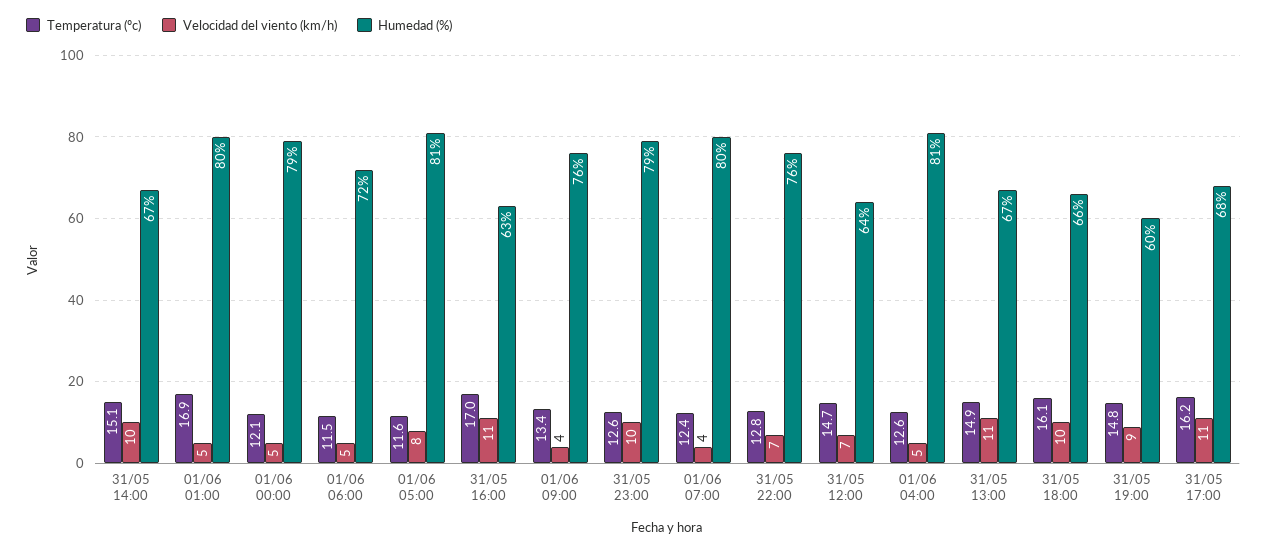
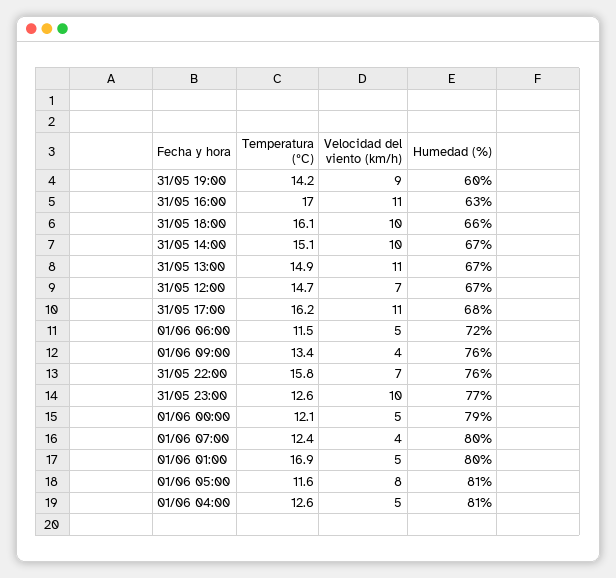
  {
    "Temperatura (ºc)": {
      "31/05 14:00": 15.1,
      "01/06 01:00": 16.9,
      "01/06 00:00": 12.1,
      "01/06 06:00": 11.5,
      "01/06 05:00": 11.6,
      "31/05 16:00": 17,
      "01/06 09:00": 13.4,
      "31/05 23:00": 12.6,
      "01/06 07:00": 12.4,
-     "31/05 22:00": 12.8,
+     "31/05 22:00": 15.8,
      "31/05 12:00": 14.7,
      "01/06 04:00": 12.6,
      "31/05 13:00": 14.9,
      "31/05 18:00": 16.1,
-     "31/05 19:00": 14.8,
+     "31/05 19:00": 14.2,
      "31/05 17:00": 16.2
    },
    "Velocidad del viento (km/h)": {
      "31/05 14:00": 10,
      "01/06 01:00": 5,
      "01/06 00:00": 5,
      "01/06 06:00": 5,
      "01/06 05:00": 8,
      "31/05 16:00": 11,
      "01/06 09:00": 4,
      "31/05 23:00": 10,
      "01/06 07:00": 4,
      "31/05 22:00": 7,
      "31/05 12:00": 7,
      "01/06 04:00": 5,
      "31/05 13:00": 11,
      "31/05 18:00": 10,
      "31/05 19:00": 9,
      "31/05 17:00": 11
    },
    "Humedad (%)": {
      "31/05 14:00": 67,
      "01/06 01:00": 80,
      "01/06 00:00": 79,
      "01/06 06:00": 72,
      "01/06 05:00": 81,
      "31/05 16:00": 63,
      "01/06 09:00": 76,
-     "31/05 23:00": 79,
+     "31/05 23:00": 77,
      "01/06 07:00": 80,
      "31/05 22:00": 76,
-     "31/05 12:00": 64,
+     "31/05 12:00": 67,
      "01/06 04:00": 81,
      "31/05 13:00": 67,
      "31/05 18:00": 66,
      "31/05 19:00": 60,
      "31/05 17:00": 68
    }
  }

